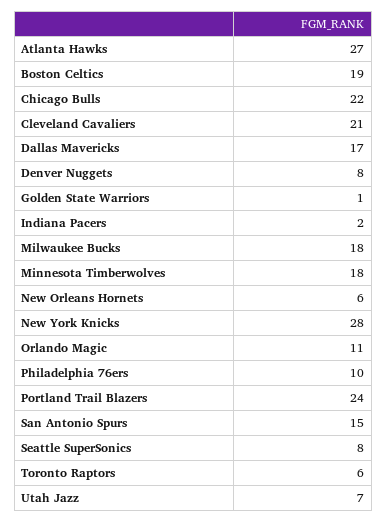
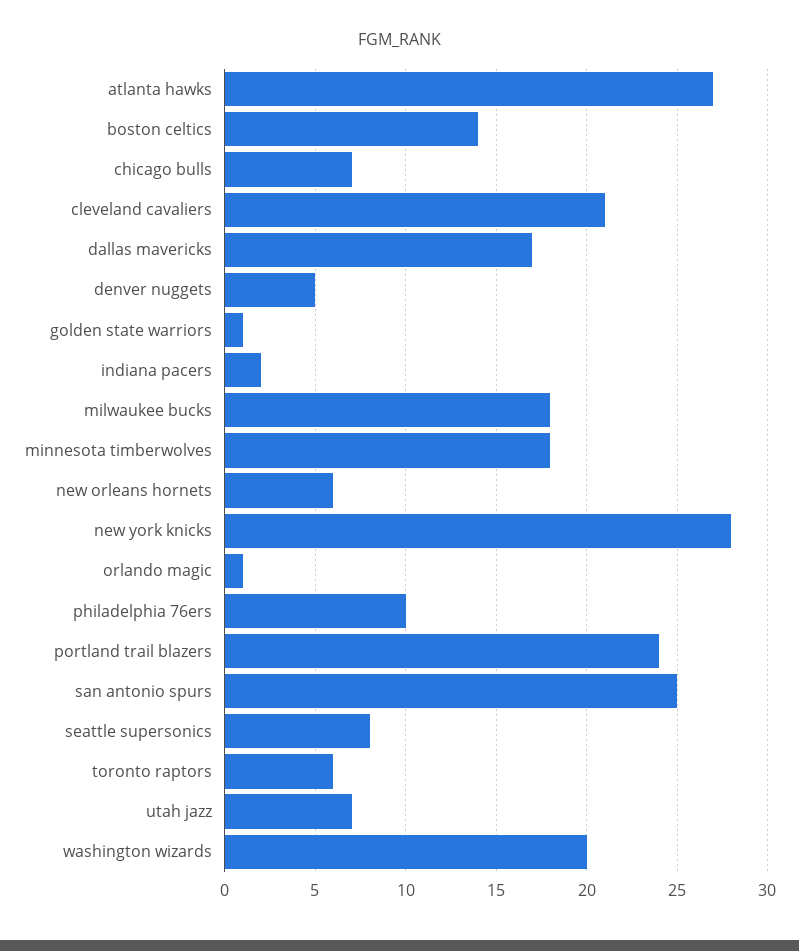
  {
    "Atlanta Hawks": 27,
-   "Boston Celtics": 19,
+   "Boston Celtics": 14,
-   "Chicago Bulls": 22,
+   "Chicago Bulls": 7,
    "Cleveland Cavaliers": 21,
    "Dallas Mavericks": 17,
-   "Denver Nuggets": 8,
+   "Denver Nuggets": 5,
    "Golden State Warriors": 1,
    "Indiana Pacers": 2,
    "Milwaukee Bucks": 18,
    "Minnesota Timberwolves": 18,
    "New Orleans Hornets": 6,
    "New York Knicks": 28,
-   "Orlando Magic": 11,
+   "Orlando Magic": 1,
    "Philadelphia 76ers": 10,
    "Portland Trail Blazers": 24,
-   "San Antonio Spurs": 15,
+   "San Antonio Spurs": 25,
    "Seattle SuperSonics": 8,
    "Toronto Raptors": 6,
-   "Utah Jazz": 7
+   "Utah Jazz": 7,
+   "washington wizards": 20
  }

